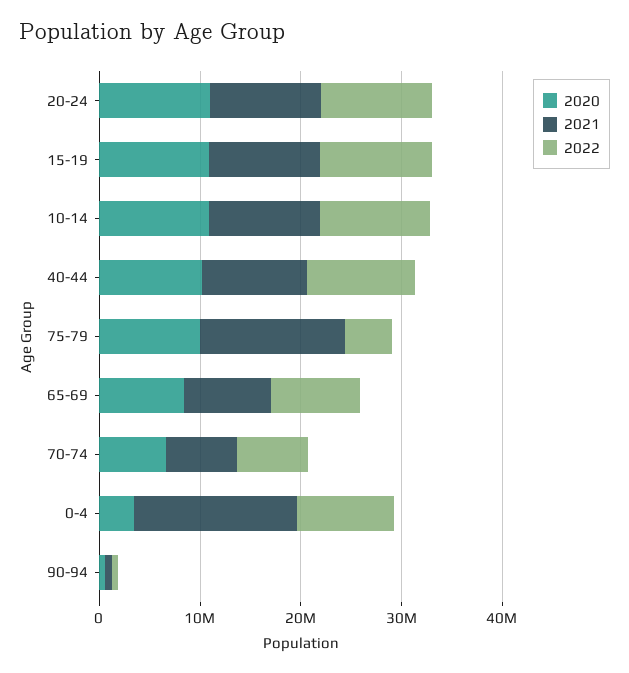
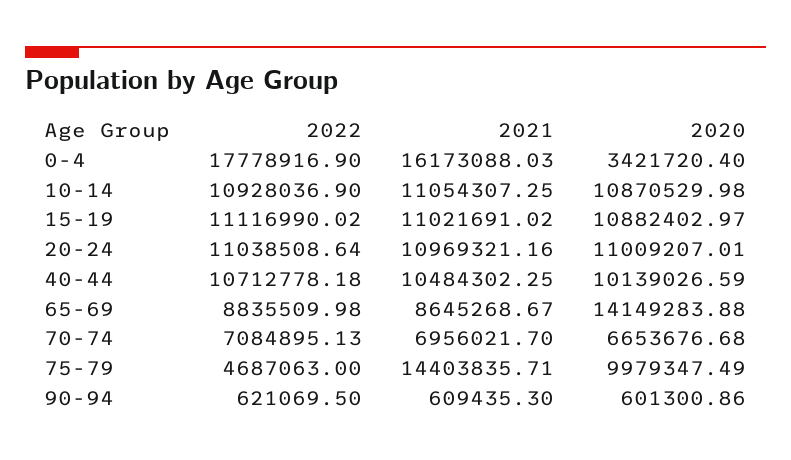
  {
    "2020": {
      "20-24": 11009207.01,
      "15-19": 10882402.97,
      "10-14": 10870529.98,
      "40-44": 10139026.59,
      "75-79": 9979347.49,
-     "65-69": 8000000,
+     "65-69": 14149283.88,
      "70-74": 6653676.68,
      "0-4": 3421720.4,
      "90-94": 601300.86
    },
    "2021": {
      "20-24": 10969321.16,
      "15-19": 11021691.02,
      "10-14": 11054307.25,
      "40-44": 10484302.25,
      "75-79": 14403835.71,
      "65-69": 8645268.67,
      "70-74": 6956021.7,
      "0-4": 16173088.03,
      "90-94": 609435.3
    },
    "2022": {
      "20-24": 11038508.64,
      "15-19": 11116990.02,
      "10-14": 10928036.9,
      "40-44": 10712778.18,
      "75-79": 4687063,
      "65-69": 8835509.98,
      "70-74": 7084895.13,
-     "0-4": 10000000,
+     "0-4": 17778916.9,
      "90-94": 621069.5
    }
  }

